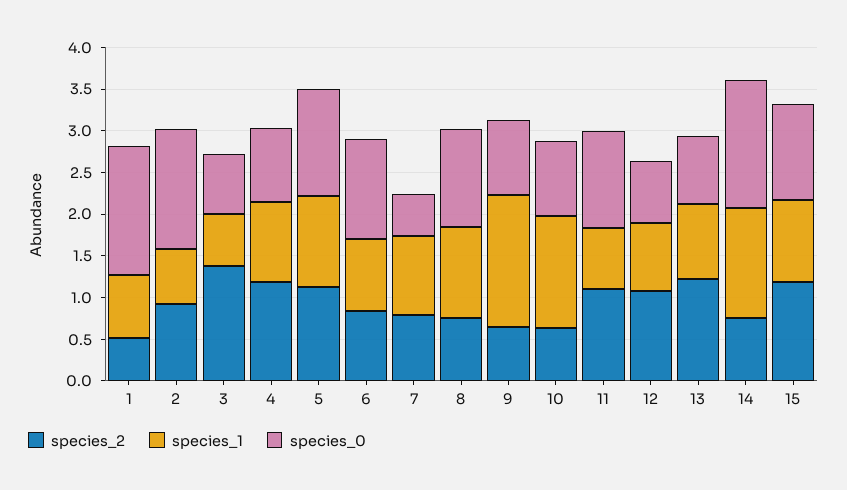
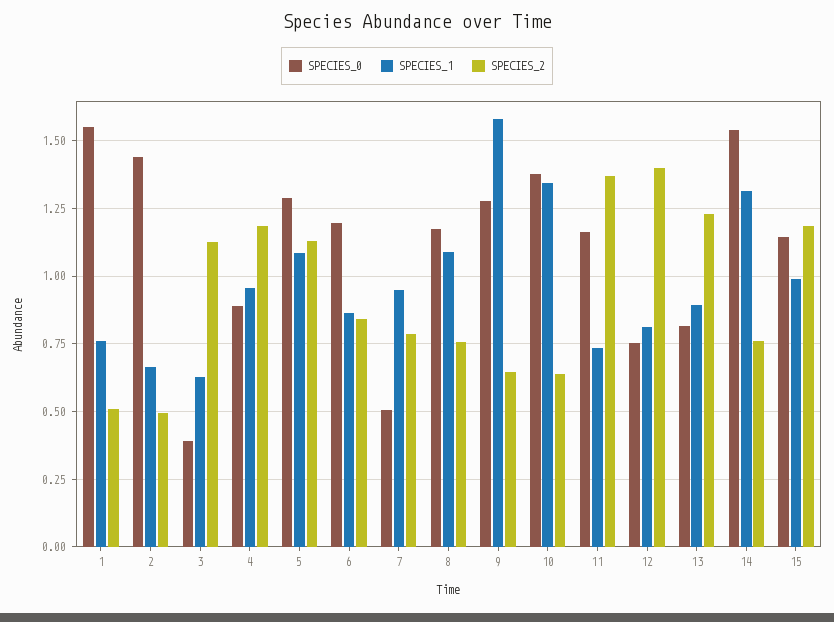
  {
    "species_2": {
      "1": 0.5,
-     "2": 0.9,
+     "2": 0.5,
-     "3": 1.4,
+     "3": 1.125,
      "4": 1.175,
      "5": 1.125,
      "6": 0.85,
      "7": 0.775,
      "8": 0.75,
      "9": 0.65,
      "10": 0.65,
-     "11": 1.1,
+     "11": 1.375,
-     "12": 1.1,
+     "12": 1.4,
      "13": 1.225,
      "14": 0.75,
      "15": 1.175
    },
    "species_1": {
      "1": 0.75,
      "2": 0.675,
      "3": 0.625,
      "4": 0.95,
      "5": 1.075,
      "6": 0.875,
      "7": 0.95,
      "8": 1.1,
      "9": 1.575,
      "10": 1.35,
      "11": 0.725,
      "12": 0.825,
      "13": 0.9,
      "14": 1.325,
      "15": 1
    },
    "species_0": {
      "1": 1.55,
      "2": 1.45,
-     "3": 0.7,
+     "3": 0.4,
      "4": 0.9,
      "5": 1.275,
      "6": 1.2,
      "7": 0.5,
      "8": 1.175,
-     "9": 0.9,
+     "9": 1.275,
-     "10": 0.9,
+     "10": 1.375,
      "11": 1.175,
      "12": 0.75,
      "13": 0.825,
      "14": 1.55,
      "15": 1.15
    }
  }

